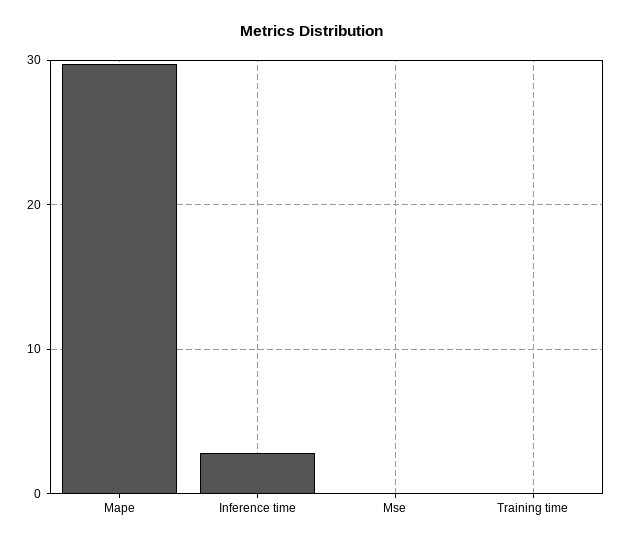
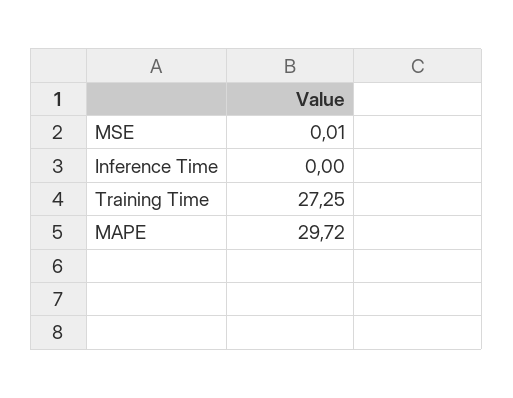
  {
    "Mape": 29.72,
-   "Inference time": 3,
+   "Inference time": 0,
    "Mse": 0.01,
-   "Training time": 0
+   "Training time": 27.25
  }

